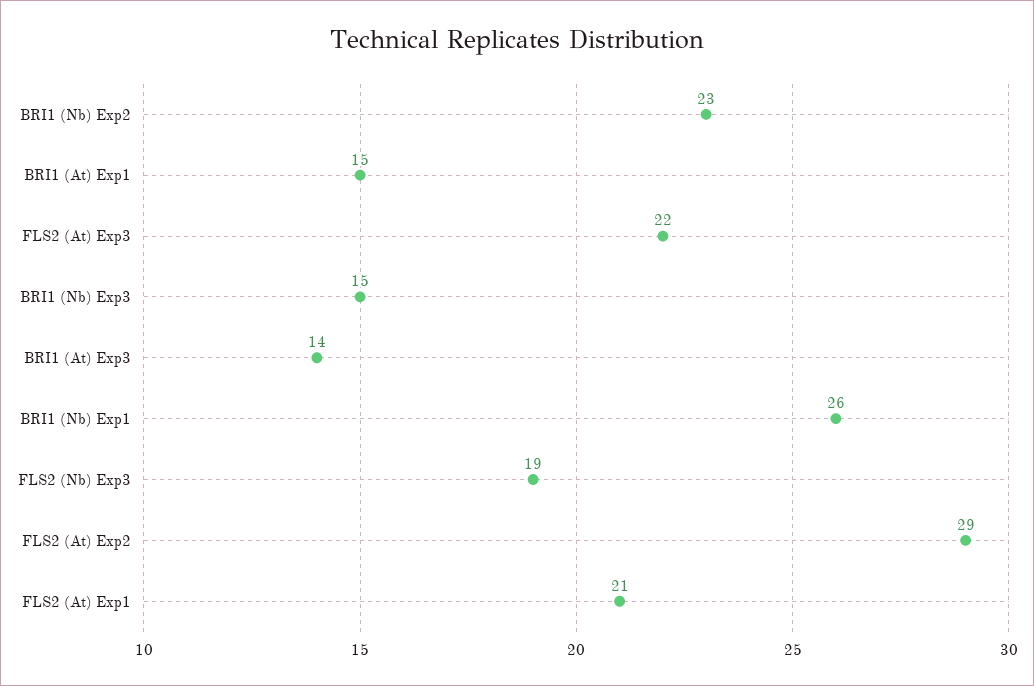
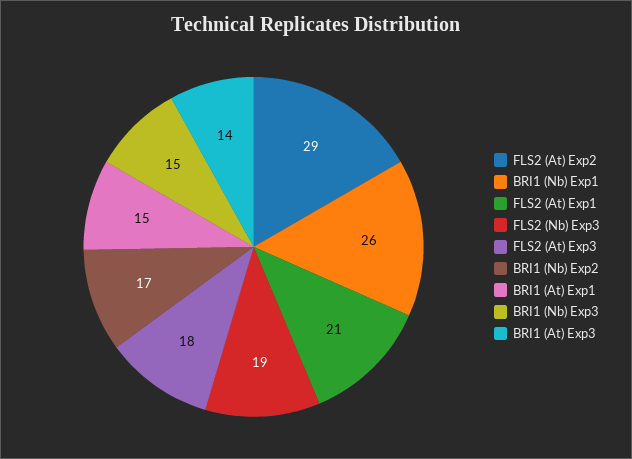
  {
-   "BRI1 (Nb) Exp2": 23,
+   "BRI1 (Nb) Exp2": 17,
    "BRI1 (At) Exp1": 15,
-   "FLS2 (At) Exp3": 22,
+   "FLS2 (At) Exp3": 18,
    "BRI1 (Nb) Exp3": 15,
    "BRI1 (At) Exp3": 14,
    "BRI1 (Nb) Exp1": 26,
    "FLS2 (Nb) Exp3": 19,
    "FLS2 (At) Exp2": 29,
    "FLS2 (At) Exp1": 21
  }

